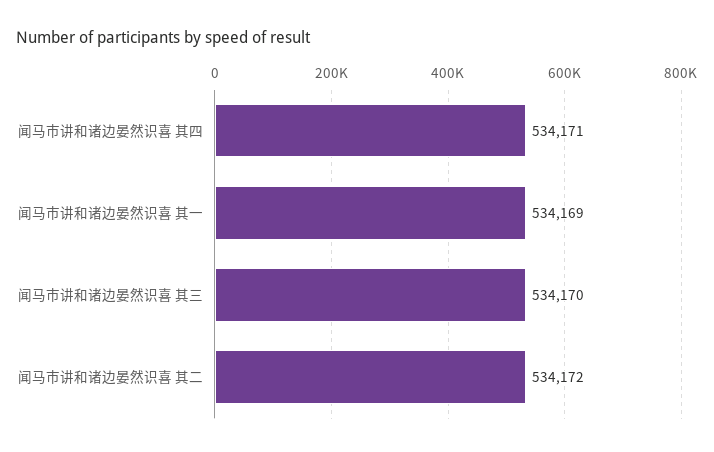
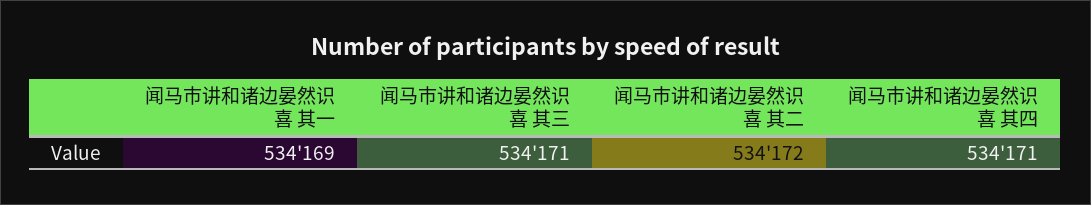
  {
    "闻马市讲和诸边晏然识喜 其四": 534171,
    "闻马市讲和诸边晏然识喜 其一": 534169,
-   "闻马市讲和诸边晏然识喜 其三": 534170,
+   "闻马市讲和诸边晏然识喜 其三": 534171,
    "闻马市讲和诸边晏然识喜 其二": 534172
  }

